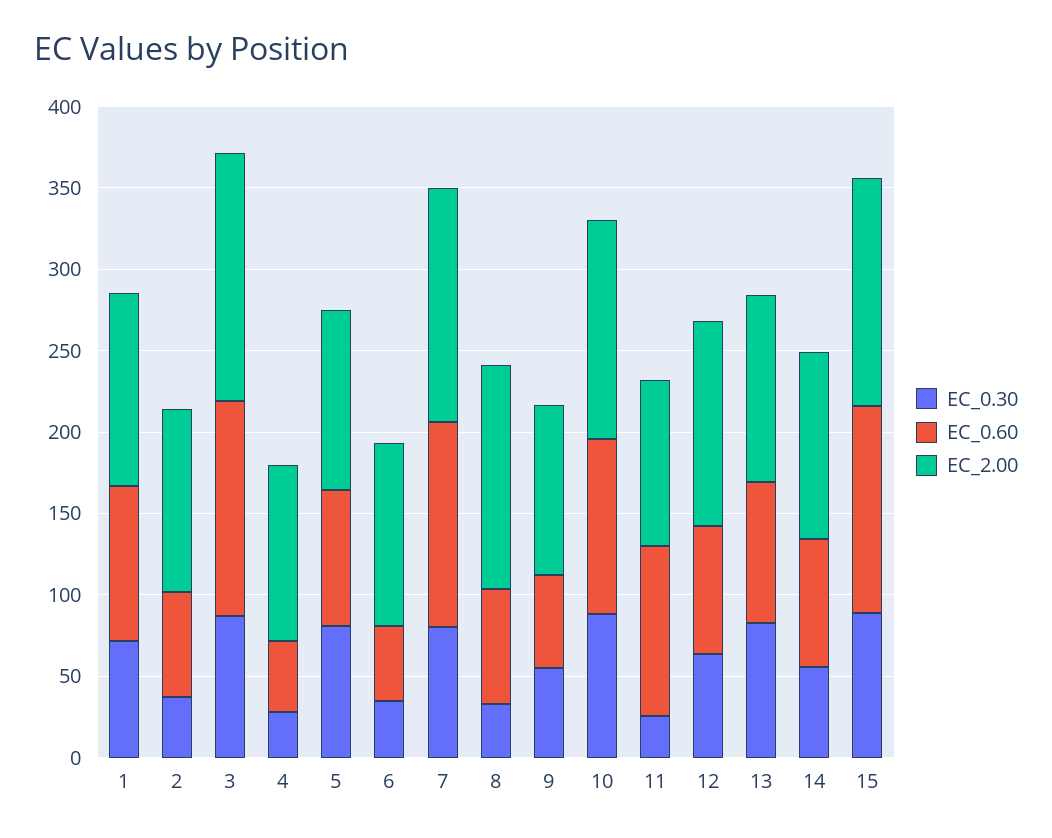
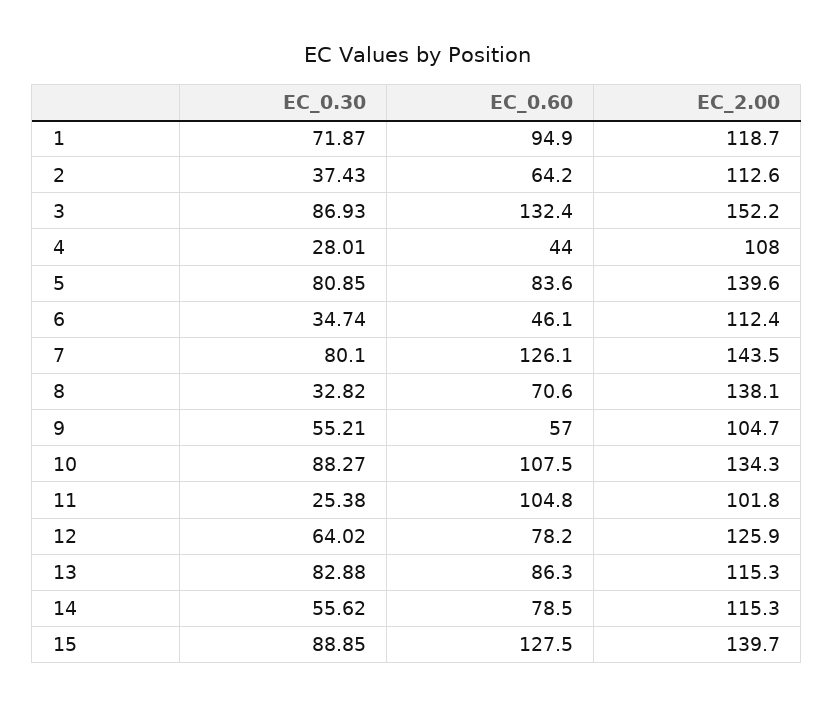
  {
    "EC_0.30": {
      "1": 71.87,
      "2": 37.43,
      "3": 86.93,
      "4": 28.01,
      "5": 80.85,
      "6": 34.74,
      "7": 80.1,
      "8": 32.82,
      "9": 55.21,
      "10": 88.27,
      "11": 25.38,
      "12": 64.02,
      "13": 82.88,
      "14": 55.62,
      "15": 88.85
    },
    "EC_0.60": {
      "1": 94.9,
      "2": 64.2,
      "3": 132.4,
      "4": 44,
      "5": 83.6,
      "6": 46.1,
      "7": 126.1,
      "8": 70.6,
      "9": 57,
      "10": 107.5,
      "11": 104.8,
      "12": 78.2,
      "13": 86.3,
      "14": 78.5,
      "15": 127.5
    },
    "EC_2.00": {
      "1": 118.7,
      "2": 112.6,
      "3": 152.2,
      "4": 108,
-     "5": 110,
+     "5": 139.6,
      "6": 112.4,
      "7": 143.5,
      "8": 138.1,
      "9": 104.7,
      "10": 134.3,
      "11": 101.8,
      "12": 125.9,
      "13": 115.3,
      "14": 115.3,
      "15": 139.7
    }
  }

